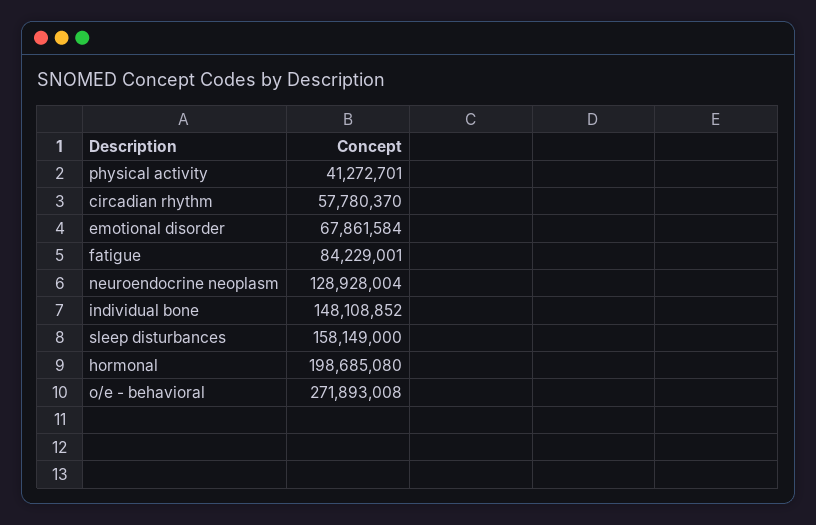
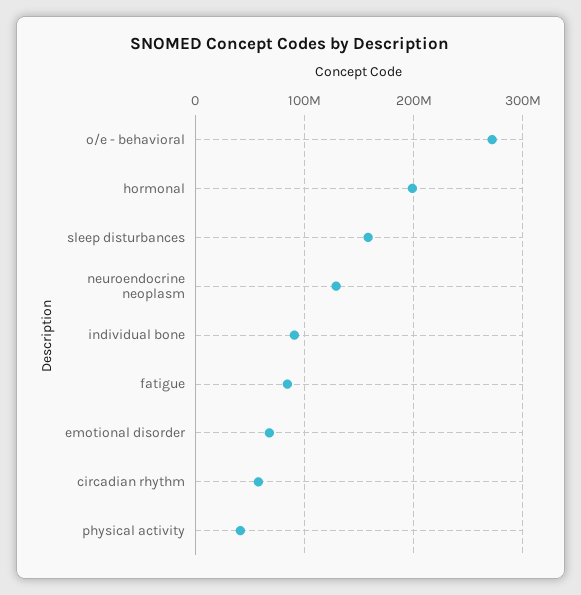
  {
    "physical activity": 41272701,
    "circadian rhythm": 57780370,
    "emotional disorder": 67861584,
    "fatigue": 84229001,
    "neuroendocrine neoplasm": 128928004,
-   "individual bone": 148108852,
+   "individual bone": 90000000,
    "sleep disturbances": 158149000,
    "hormonal": 198685080,
    "o/e - behavioral": 271893008
  }

